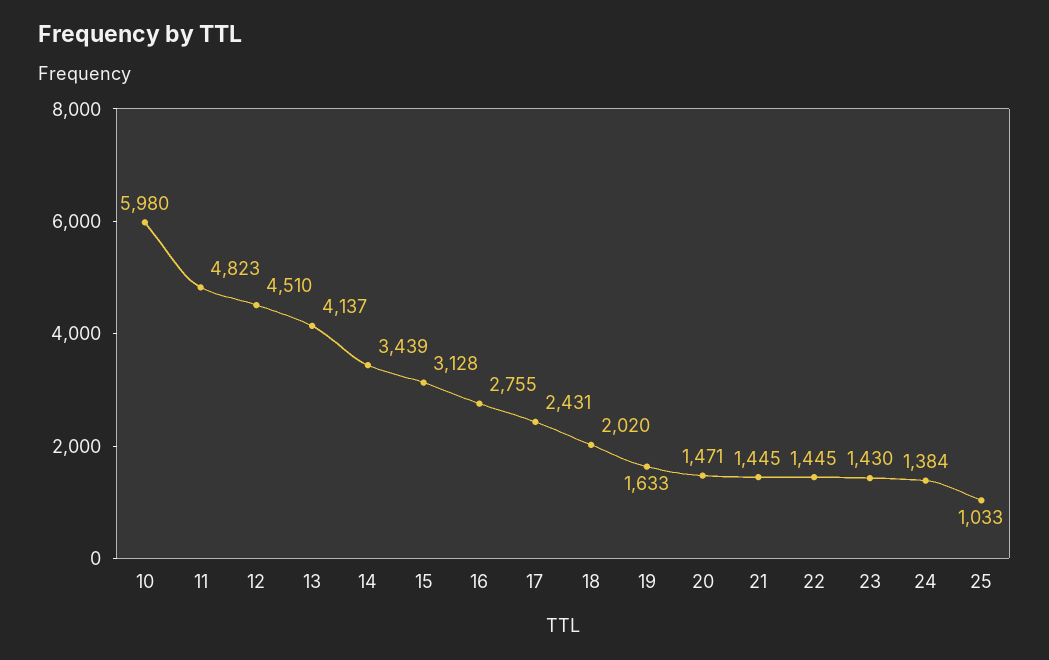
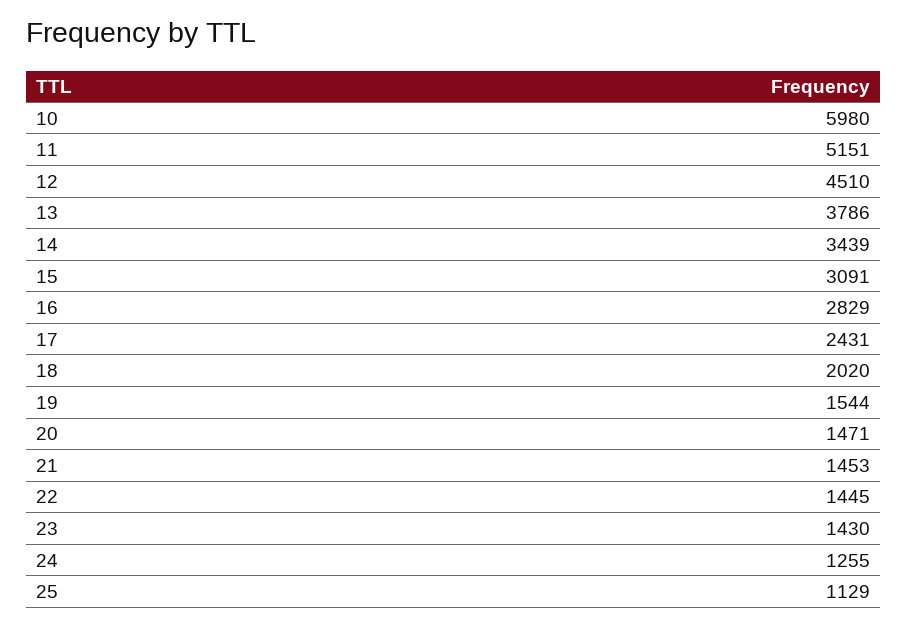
  {
    "10": 5980,
-   "11": 4823,
+   "11": 5151,
    "12": 4510,
-   "13": 4137,
+   "13": 3786,
    "14": 3439,
-   "15": 3128,
+   "15": 3091,
-   "16": 2755,
+   "16": 2829,
    "17": 2431,
    "18": 2020,
-   "19": 1633,
+   "19": 1544,
    "20": 1471,
-   "21": 1445,
+   "21": 1453,
    "22": 1445,
    "23": 1430,
-   "24": 1384,
+   "24": 1255,
-   "25": 1033
+   "25": 1129
  }

